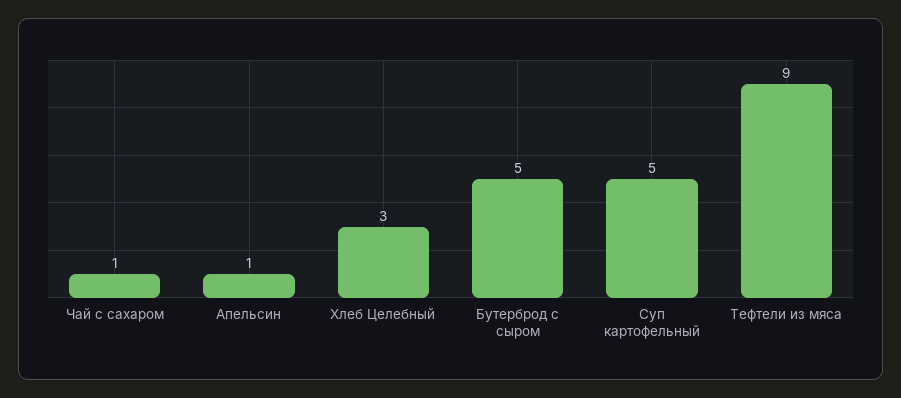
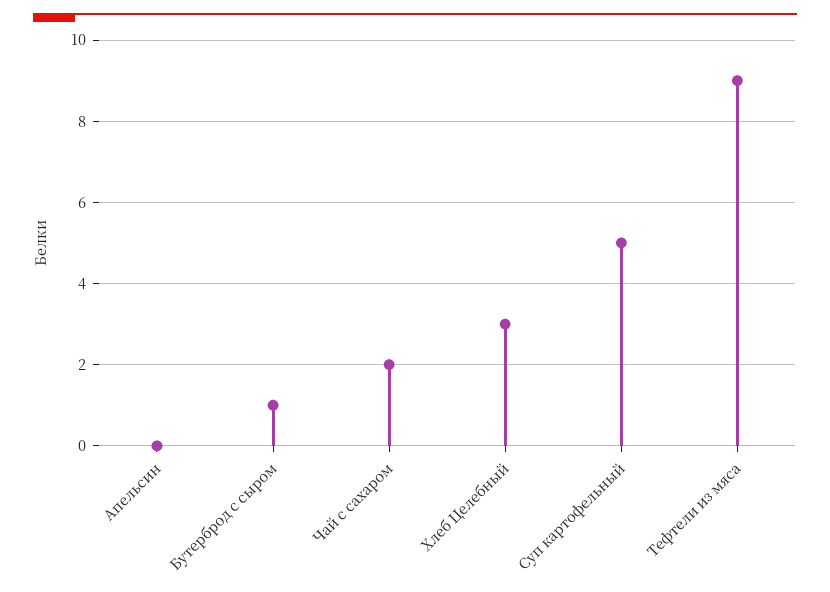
  {
-   "Чай с сахаром": 1,
+   "Чай с сахаром": 2,
-   "Апельсин": 1,
+   "Апельсин": 0,
    "Хлеб Целебный": 3,
-   "Бутерброд с сыром": 5,
+   "Бутерброд с сыром": 1,
    "Суп картофельный": 5,
    "Тефтели из мяса": 9
  }

